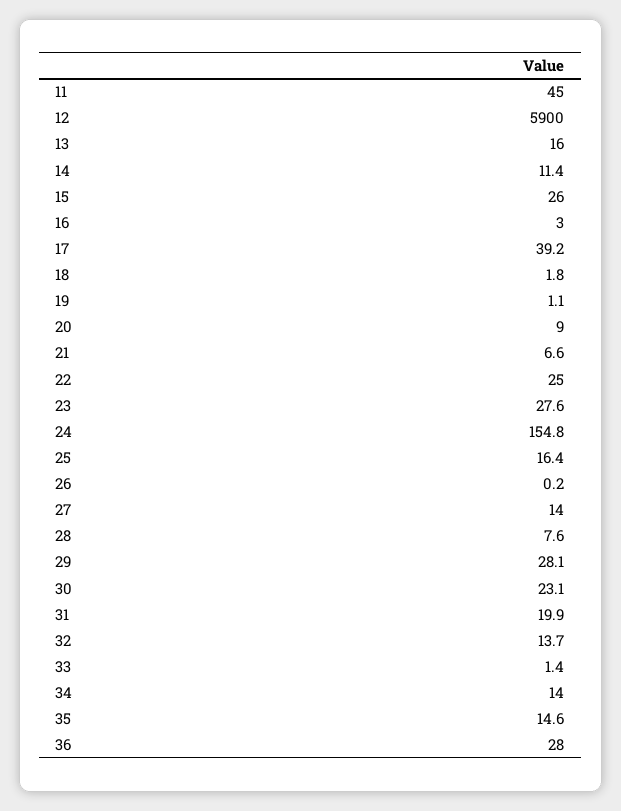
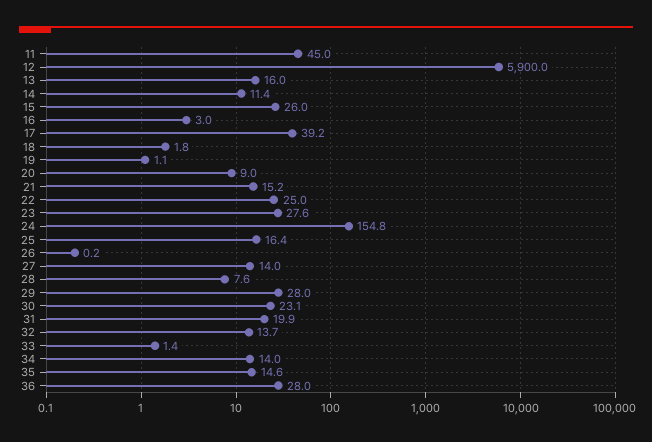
  {
    "11": 45,
    "12": 5900,
    "13": 16,
    "14": 11.4,
    "15": 26,
    "16": 3,
    "17": 39.2,
    "18": 1.8,
    "19": 1.1,
    "20": 9,
-   "21": 6.6,
+   "21": 15.2,
    "22": 25,
    "23": 27.6,
    "24": 154.8,
    "25": 16.4,
    "26": 0.2,
    "27": 14,
    "28": 7.6,
-   "29": 28.1,
+   "29": 28,
    "30": 23.1,
    "31": 19.9,
    "32": 13.7,
    "33": 1.4,
    "34": 14,
    "35": 14.6,
    "36": 28
  }

